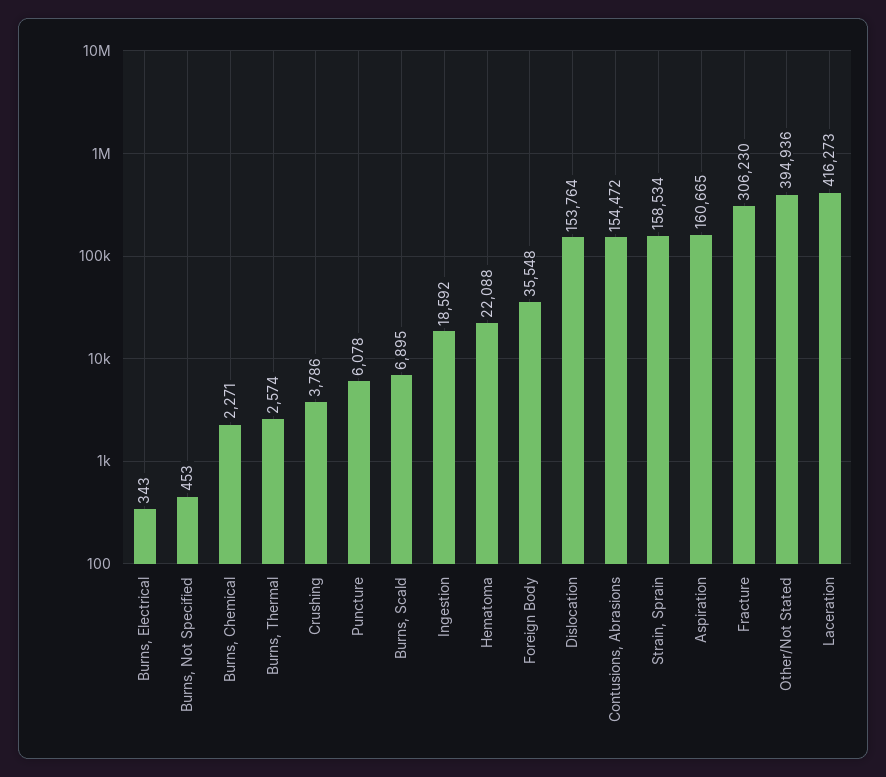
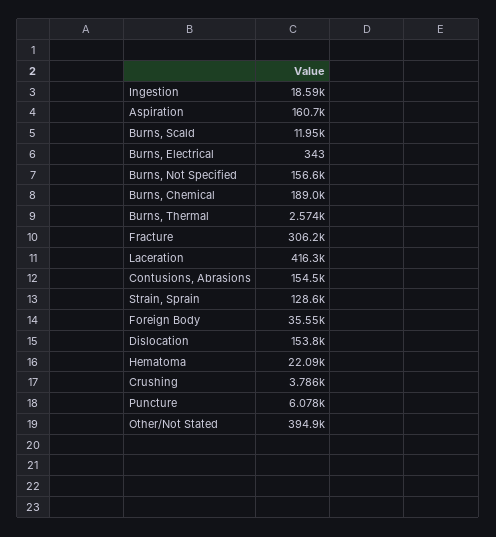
  {
    "Burns, Electrical": 343,
-   "Burns, Not Specified": 453,
+   "Burns, Not Specified": 156600,
-   "Burns, Chemical": 2271,
+   "Burns, Chemical": 189000,
    "Burns, Thermal": 2574,
    "Crushing": 3786,
    "Puncture": 6078,
-   "Burns, Scald": 6895,
+   "Burns, Scald": 11950,
    "Ingestion": 18592,
    "Hematoma": 22088,
    "Foreign Body": 35548,
    "Dislocation": 153764,
    "Contusions, Abrasions": 154472,
-   "Strain, Sprain": 158534,
+   "Strain, Sprain": 128600,
    "Aspiration": 160665,
    "Fracture": 306230,
    "Other/Not Stated": 394936,
    "Laceration": 416273
  }

